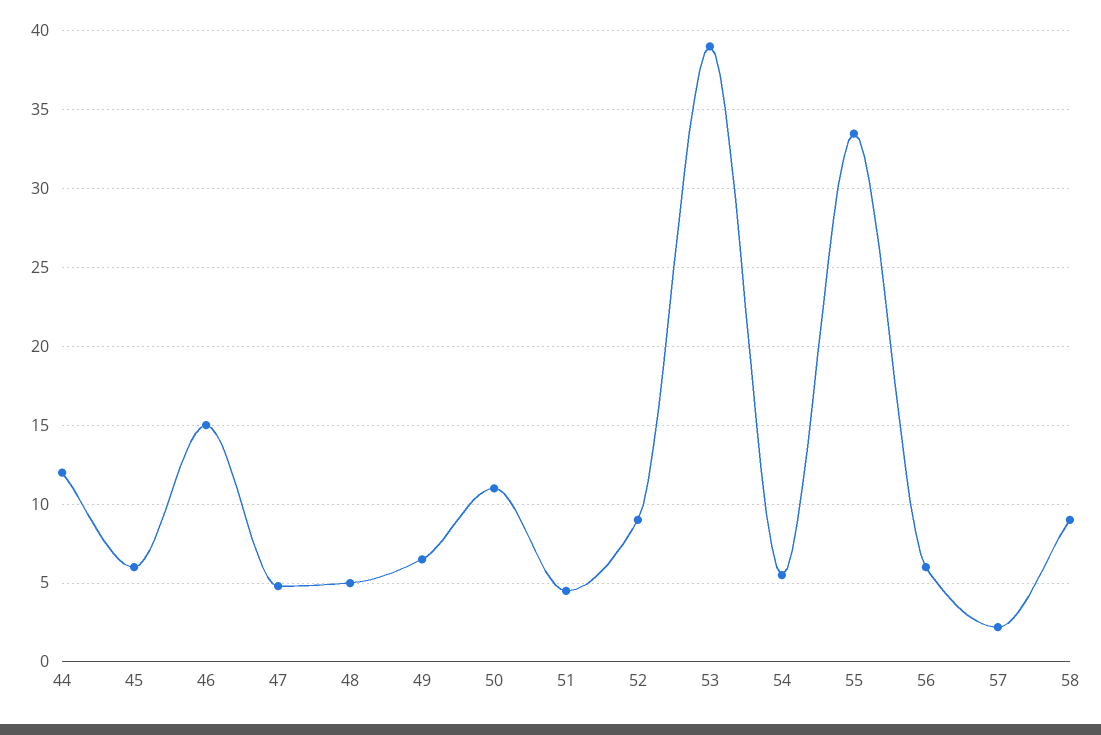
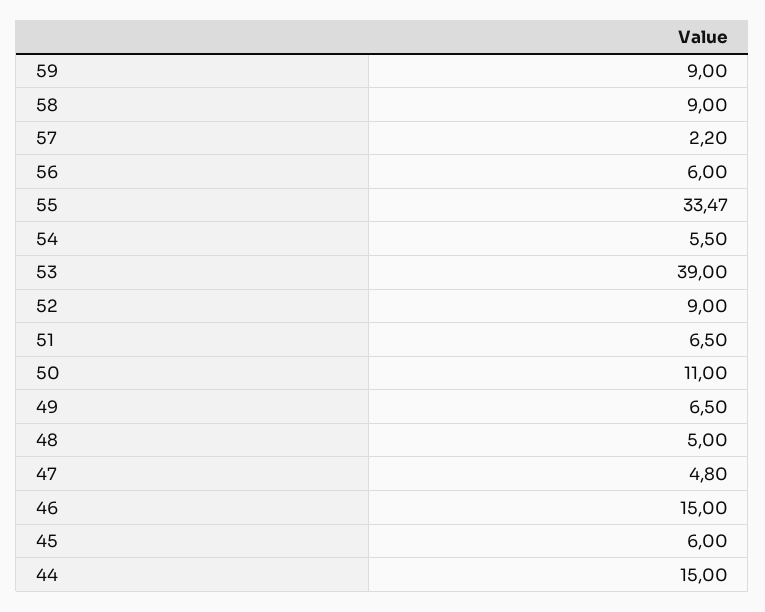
  {
-   "44": 12,
+   "44": 15,
    "45": 6,
    "46": 15,
    "47": 4.8,
    "48": 5,
    "49": 6.5,
    "50": 11,
-   "51": 4.5,
+   "51": 6.5,
    "52": 9,
    "53": 39,
    "54": 5.5,
    "55": 33.47,
    "56": 6,
    "57": 2.2,
-   "58": 9
+   "58": 9,
+   "59": 9
  }

